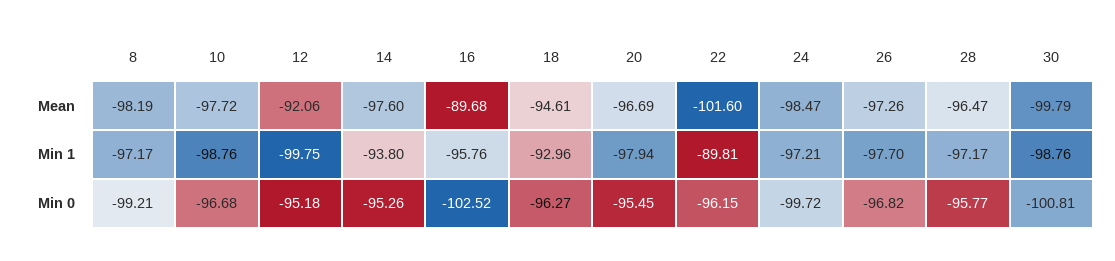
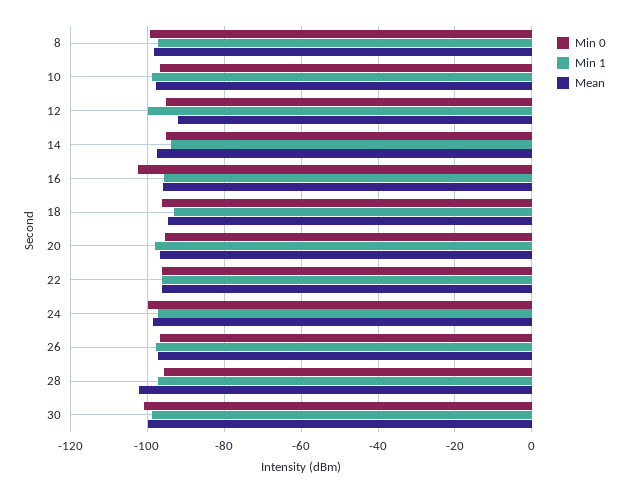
  {
    "Mean": {
      "8": -98.19,
      "10": -97.72,
      "12": -92.06,
      "14": -97.6,
-     "16": -89.68,
+     "16": -96,
      "18": -94.61,
      "20": -96.69,
-     "22": -101.6,
+     "22": -96,
      "24": -98.47,
      "26": -97.26,
-     "28": -96.47,
+     "28": -102,
      "30": -99.79
    },
    "Min 1": {
      "8": -97.17,
      "10": -98.76,
      "12": -99.75,
      "14": -93.8,
      "16": -95.76,
      "18": -92.96,
      "20": -97.94,
-     "22": -89.81,
+     "22": -96,
      "24": -97.21,
      "26": -97.7,
      "28": -97.17,
      "30": -98.76
    },
    "Min 0": {
      "8": -99.21,
      "10": -96.68,
      "12": -95.18,
      "14": -95.26,
      "16": -102.52,
      "18": -96.27,
      "20": -95.45,
      "22": -96.15,
      "24": -99.72,
      "26": -96.82,
      "28": -95.77,
      "30": -100.81
    }
  }

